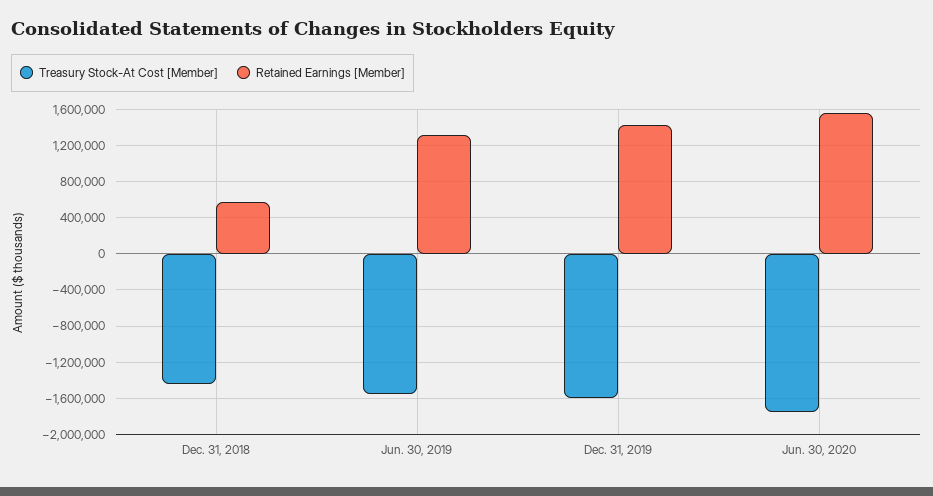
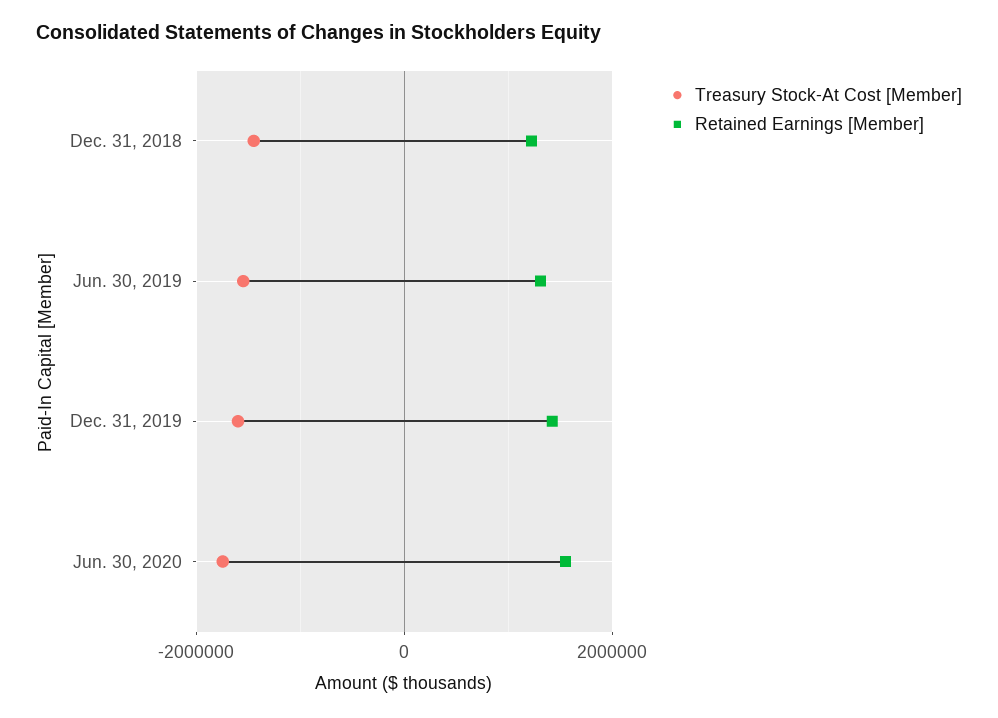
  {
    "Treasury Stock-At Cost [Member]": {
      "Dec. 31, 2018": -1400000,
      "Jun. 30, 2019": -1500000,
      "Dec. 31, 2019": -1600000,
      "Jun. 30, 2020": -1700000
    },
    "Retained Earnings [Member]": {
-     "Dec. 31, 2018": 600000,
+     "Dec. 31, 2018": 1200000,
      "Jun. 30, 2019": 1300000,
      "Dec. 31, 2019": 1400000,
      "Jun. 30, 2020": 1600000
    }
  }

